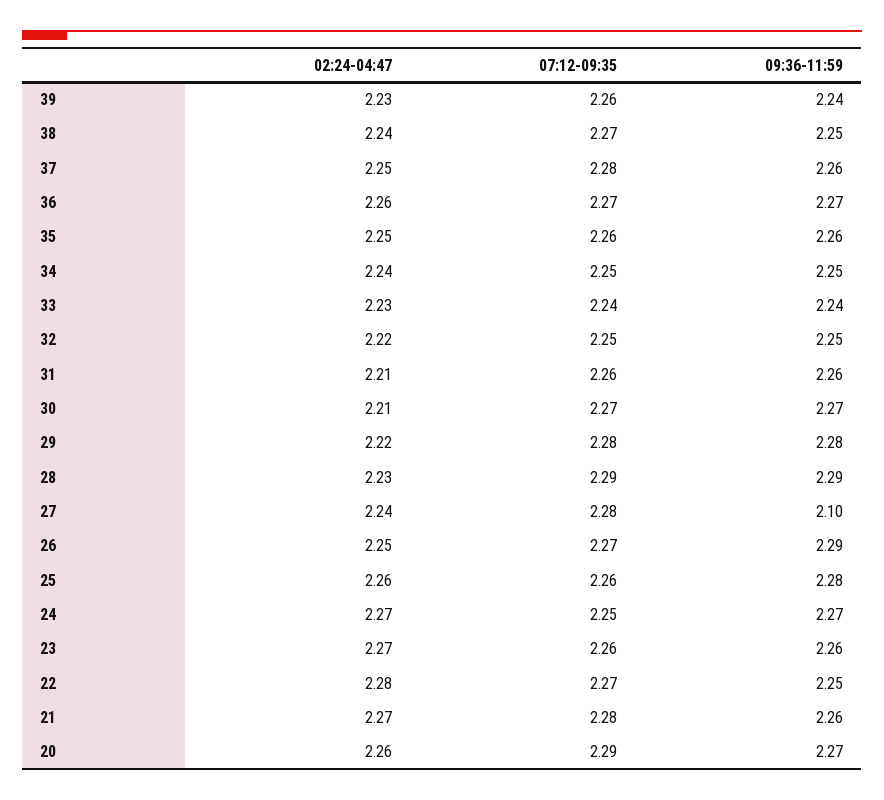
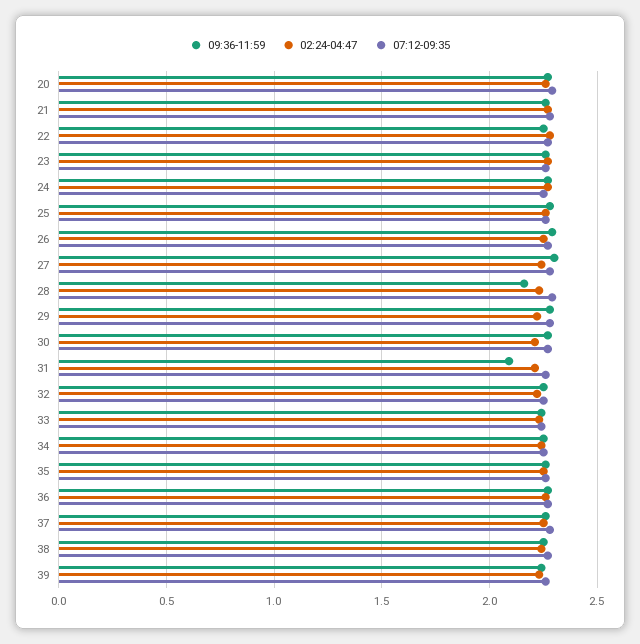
  {
    "02:24-04:47": {
      "39": 2.23,
      "38": 2.24,
      "37": 2.25,
      "36": 2.26,
      "35": 2.25,
      "34": 2.24,
      "33": 2.23,
      "32": 2.22,
      "31": 2.21,
      "30": 2.21,
      "29": 2.22,
      "28": 2.23,
      "27": 2.24,
      "26": 2.25,
      "25": 2.26,
      "24": 2.27,
      "23": 2.27,
      "22": 2.28,
      "21": 2.27,
      "20": 2.26
    },
    "07:12-09:35": {
      "39": 2.26,
      "38": 2.27,
      "37": 2.28,
      "36": 2.27,
      "35": 2.26,
      "34": 2.25,
      "33": 2.24,
      "32": 2.25,
      "31": 2.26,
      "30": 2.27,
      "29": 2.28,
      "28": 2.29,
      "27": 2.28,
      "26": 2.27,
      "25": 2.26,
      "24": 2.25,
      "23": 2.26,
      "22": 2.27,
      "21": 2.28,
      "20": 2.29
    },
    "09:36-11:59": {
      "39": 2.24,
      "38": 2.25,
      "37": 2.26,
      "36": 2.27,
      "35": 2.26,
      "34": 2.25,
      "33": 2.24,
      "32": 2.25,
-     "31": 2.26,
+     "31": 2.1,
      "30": 2.27,
      "29": 2.28,
-     "28": 2.29,
+     "28": 2.15,
-     "27": 2.1,
+     "27": 2.3,
      "26": 2.29,
      "25": 2.28,
      "24": 2.27,
      "23": 2.26,
      "22": 2.25,
      "21": 2.26,
      "20": 2.27
    }
  }

